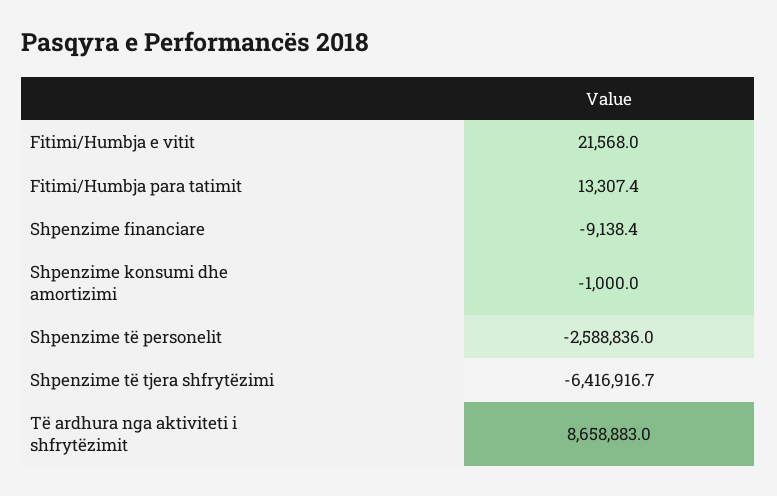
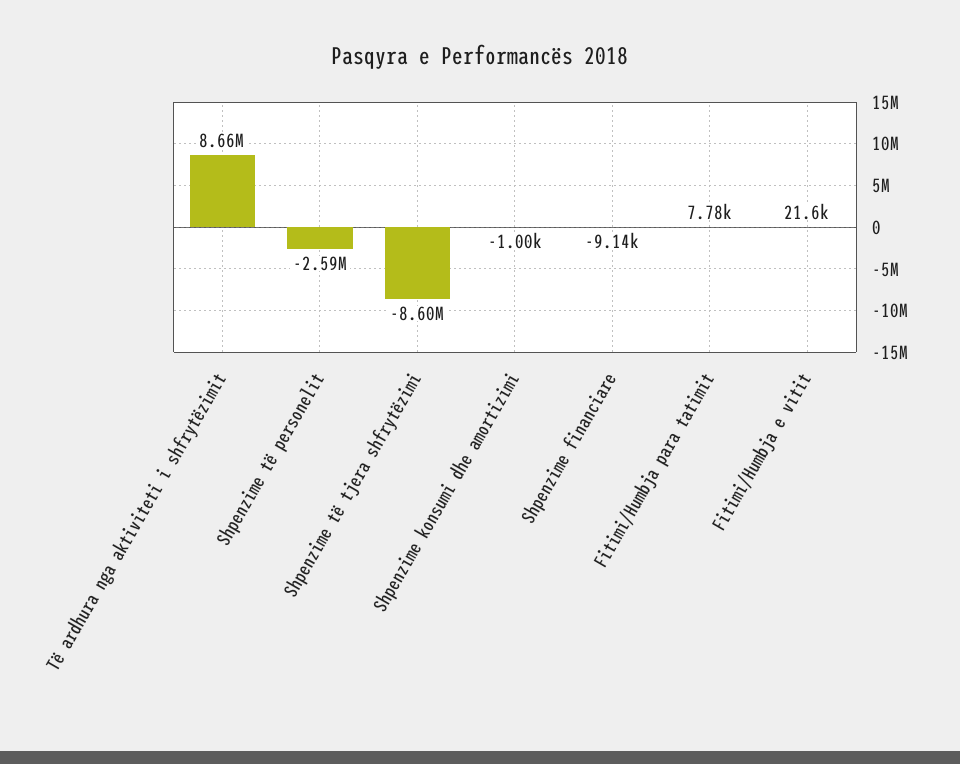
  {
    "Fitimi/Humbja e vitit": 21568,
-   "Fitimi/Humbja para tatimit": 13307.4,
+   "Fitimi/Humbja para tatimit": 7780,
    "Shpenzime financiare": -9138.4,
    "Shpenzime konsumi dhe amortizimi": -1000,
    "Shpenzime të personelit": -2588836,
-   "Shpenzime të tjera shfrytëzimi": -6416916.7,
+   "Shpenzime të tjera shfrytëzimi": -8600000,
    "Të ardhura nga aktiviteti i shfrytëzimit": 8658883
  }

